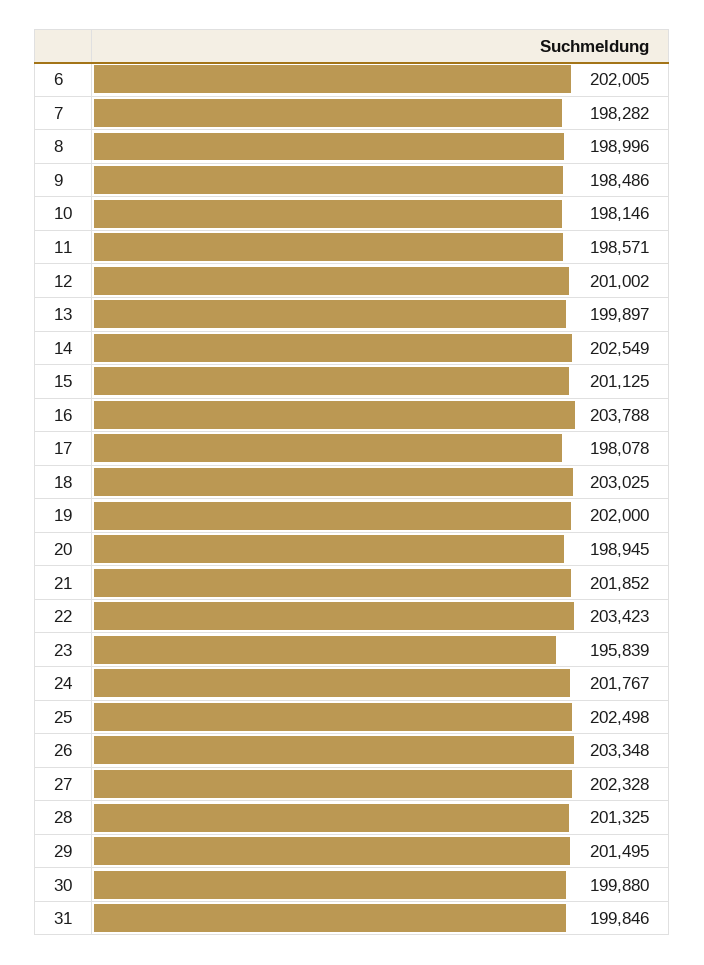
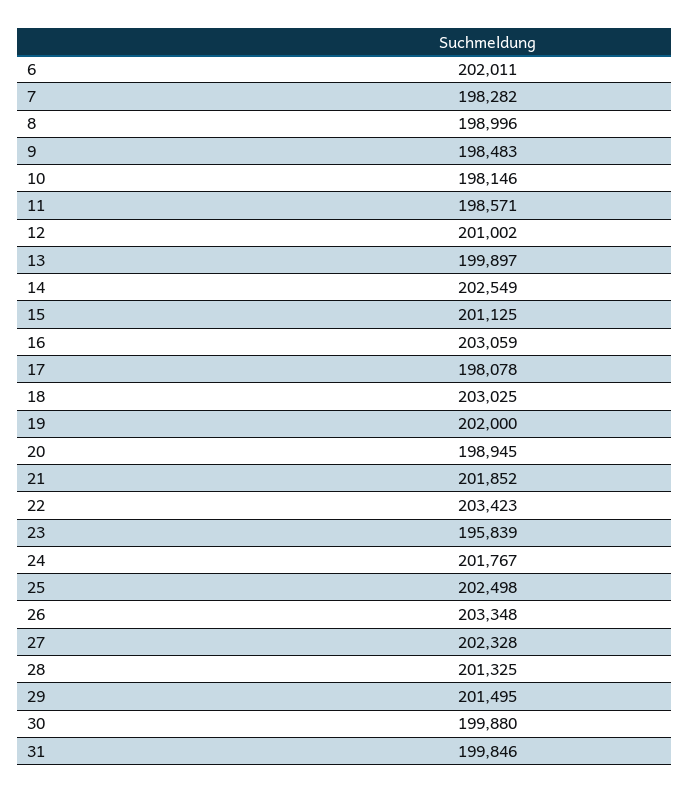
  {
-   "6": 202005,
+   "6": 202011,
    "7": 198282,
    "8": 198996,
-   "9": 198486,
+   "9": 198483,
    "10": 198146,
    "11": 198571,
    "12": 201002,
    "13": 199897,
    "14": 202549,
    "15": 201125,
-   "16": 203788,
+   "16": 203059,
    "17": 198078,
    "18": 203025,
    "19": 202000,
    "20": 198945,
    "21": 201852,
    "22": 203423,
    "23": 195839,
    "24": 201767,
    "25": 202498,
    "26": 203348,
    "27": 202328,
    "28": 201325,
    "29": 201495,
    "30": 199880,
    "31": 199846
  }

